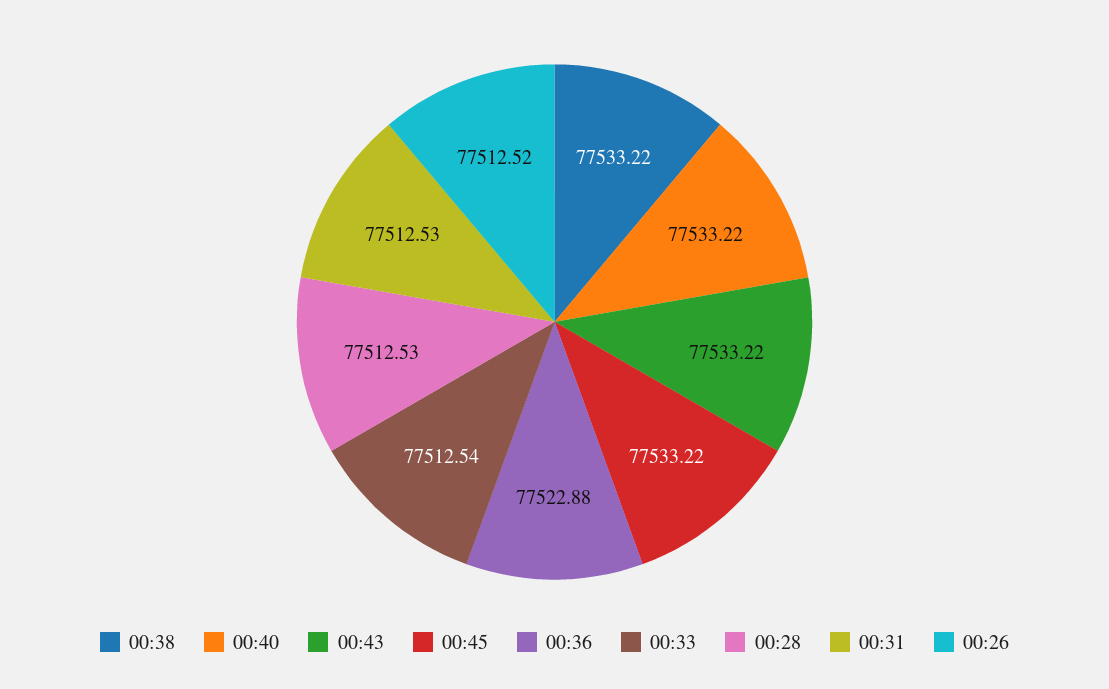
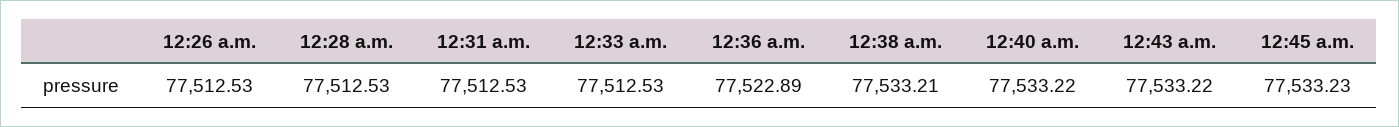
  {
-   "00:38": 77533.22,
+   "00:38": 77533.21,
    "00:40": 77533.22,
    "00:43": 77533.22,
-   "00:45": 77533.22,
+   "00:45": 77533.23,
-   "00:36": 77522.88,
+   "00:36": 77522.89,
-   "00:33": 77512.54,
+   "00:33": 77512.53,
    "00:28": 77512.53,
    "00:31": 77512.53,
-   "00:26": 77512.52
+   "00:26": 77512.53
  }

